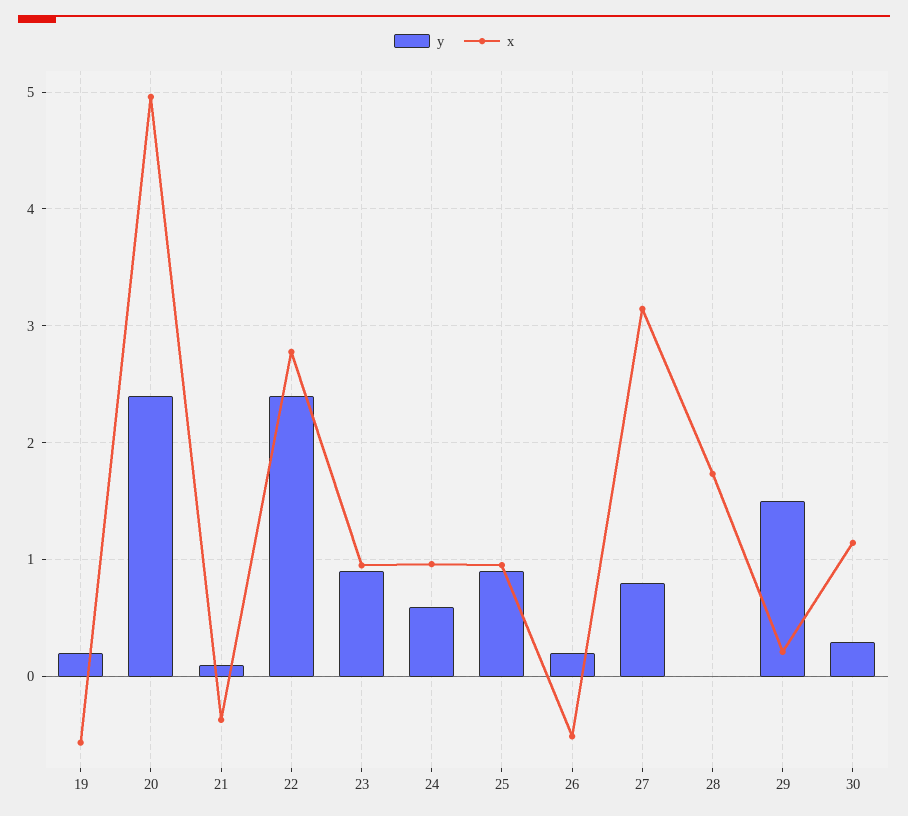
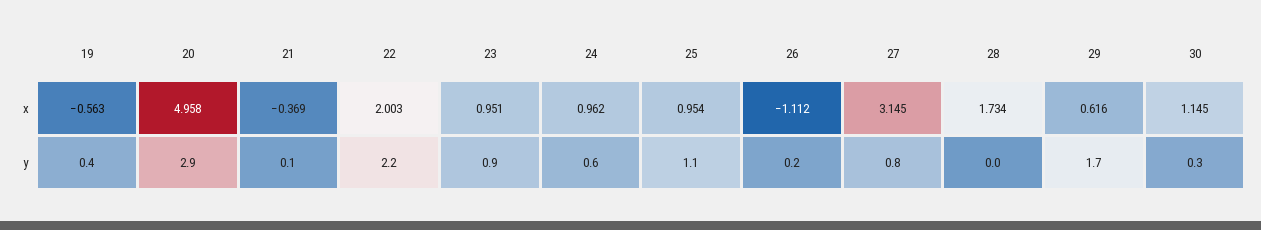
  {
    "y": {
-     "19": 0.2,
+     "19": 0.4,
-     "20": 2.4,
+     "20": 2.9,
      "21": 0.1,
-     "22": 2.4,
+     "22": 2.2,
      "23": 0.9,
      "24": 0.6,
-     "25": 0.9,
+     "25": 1.1,
      "26": 0.2,
      "27": 0.8,
      "28": 0,
-     "29": 1.5,
+     "29": 1.7,
      "30": 0.3
    },
    "x": {
      "19": -0.563,
      "20": 4.958,
      "21": -0.369,
-     "22": 2.8,
+     "22": 2.003,
      "23": 0.951,
      "24": 0.962,
      "25": 0.954,
-     "26": -0.5,
+     "26": -1.112,
      "27": 3.145,
      "28": 1.734,
-     "29": 0.2,
+     "29": 0.616,
      "30": 1.145
    }
  }

